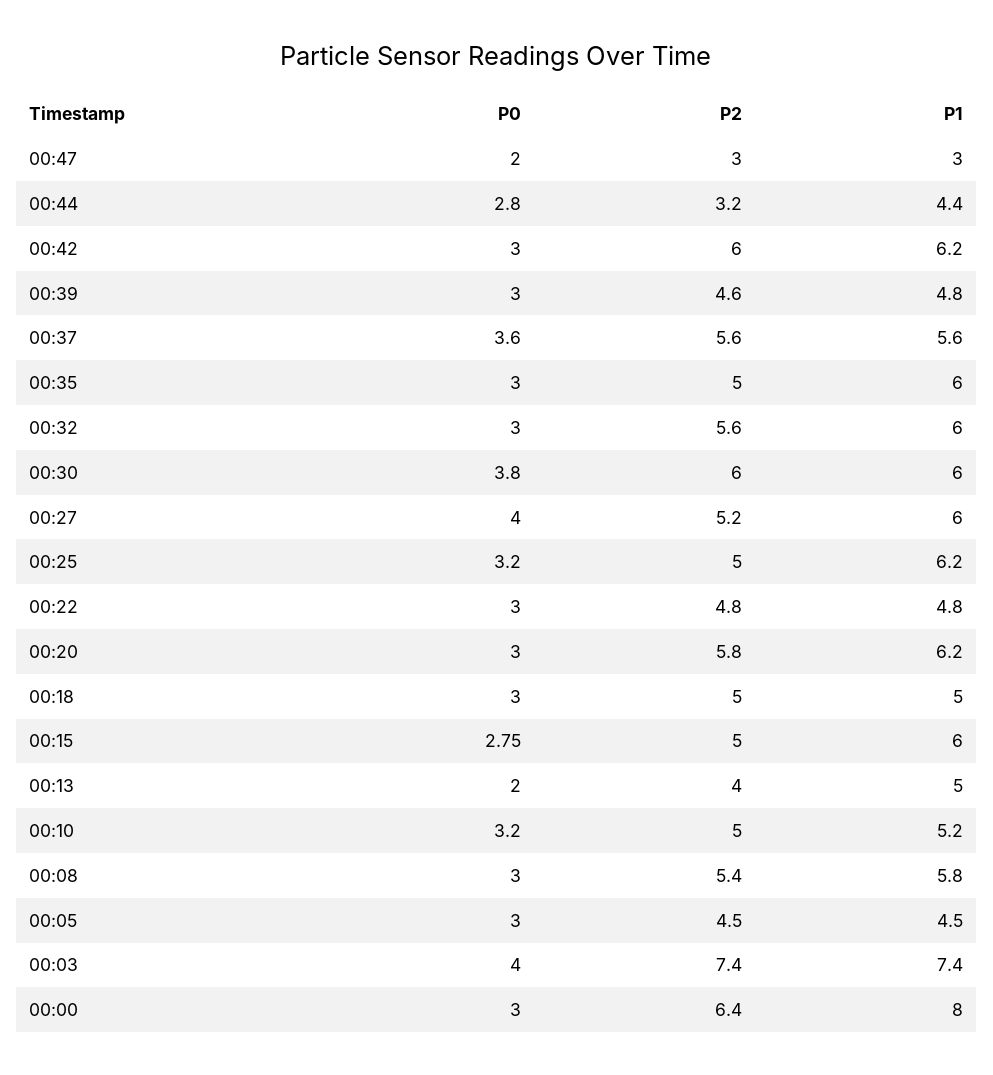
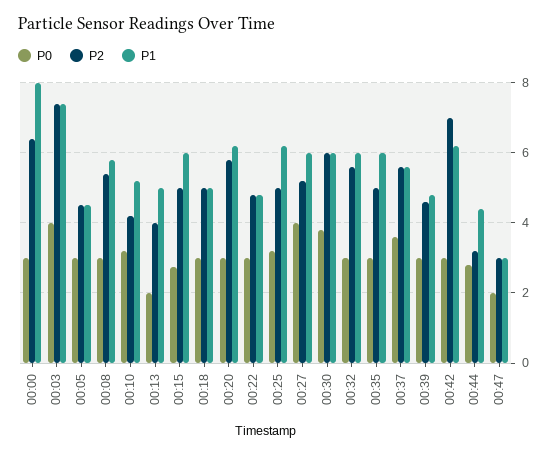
  {
    "P0": {
      "00:47": 2,
      "00:44": 2.8,
      "00:42": 3,
      "00:39": 3,
      "00:37": 3.6,
      "00:35": 3,
      "00:32": 3,
      "00:30": 3.8,
      "00:27": 4,
      "00:25": 3.2,
      "00:22": 3,
      "00:20": 3,
      "00:18": 3,
      "00:15": 2.75,
      "00:13": 2,
      "00:10": 3.2,
      "00:08": 3,
      "00:05": 3,
      "00:03": 4,
      "00:00": 3
    },
    "P2": {
      "00:47": 3,
      "00:44": 3.2,
-     "00:42": 6,
+     "00:42": 7,
      "00:39": 4.6,
      "00:37": 5.6,
      "00:35": 5,
      "00:32": 5.6,
      "00:30": 6,
      "00:27": 5.2,
      "00:25": 5,
      "00:22": 4.8,
      "00:20": 5.8,
      "00:18": 5,
      "00:15": 5,
      "00:13": 4,
-     "00:10": 5,
+     "00:10": 4.2,
      "00:08": 5.4,
      "00:05": 4.5,
      "00:03": 7.4,
      "00:00": 6.4
    },
    "P1": {
      "00:47": 3,
      "00:44": 4.4,
      "00:42": 6.2,
      "00:39": 4.8,
      "00:37": 5.6,
      "00:35": 6,
      "00:32": 6,
      "00:30": 6,
      "00:27": 6,
      "00:25": 6.2,
      "00:22": 4.8,
      "00:20": 6.2,
      "00:18": 5,
      "00:15": 6,
      "00:13": 5,
      "00:10": 5.2,
      "00:08": 5.8,
      "00:05": 4.5,
      "00:03": 7.4,
      "00:00": 8
    }
  }

